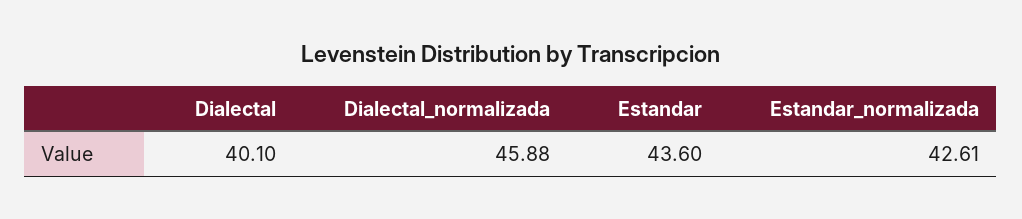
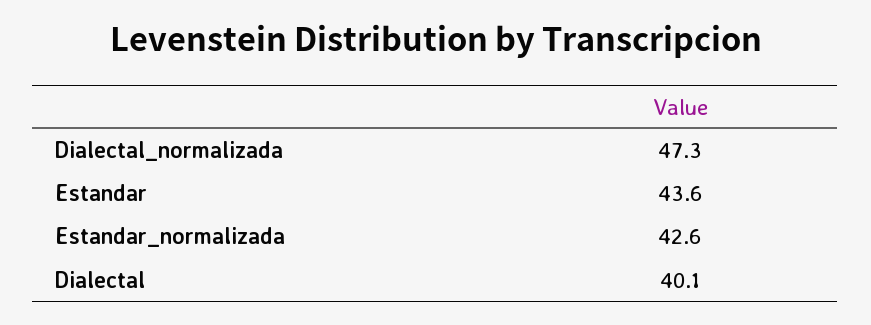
  {
    "Dialectal": 40.1,
-   "Dialectal_normalizada": 45.88,
+   "Dialectal_normalizada": 47.3,
    "Estandar": 43.6,
    "Estandar_normalizada": 42.61
  }

